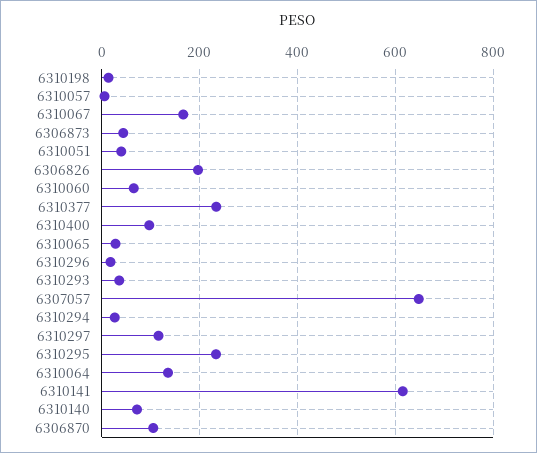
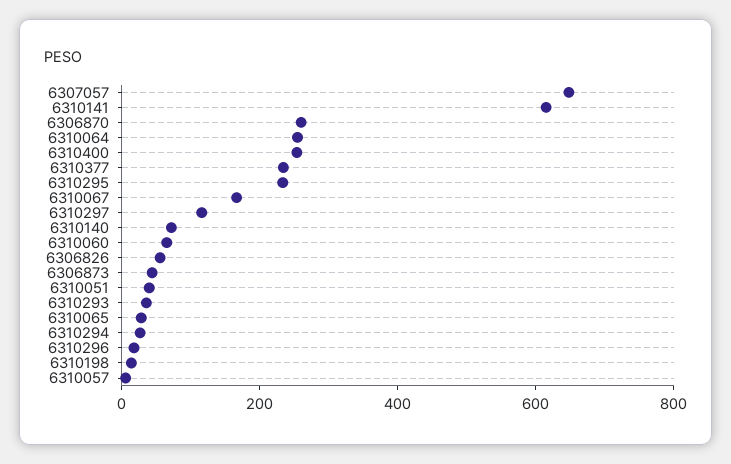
  {
    "6310198": 20,
    "6310057": 0,
    "6310067": 160,
    "6306873": 40,
    "6310051": 40,
-   "6306826": 200,
+   "6306826": 50,
    "6310060": 60,
    "6310377": 240,
-   "6310400": 100,
+   "6310400": 250,
    "6310065": 20,
    "6310296": 20,
    "6310293": 40,
    "6307057": 640,
    "6310294": 20,
    "6310297": 120,
    "6310295": 240,
-   "6310064": 140,
+   "6310064": 250,
    "6310141": 620,
    "6310140": 80,
-   "6306870": 100
+   "6306870": 250
  }

